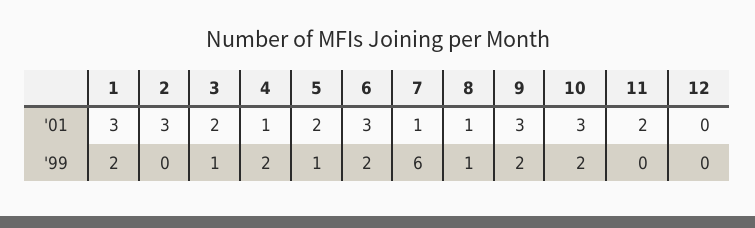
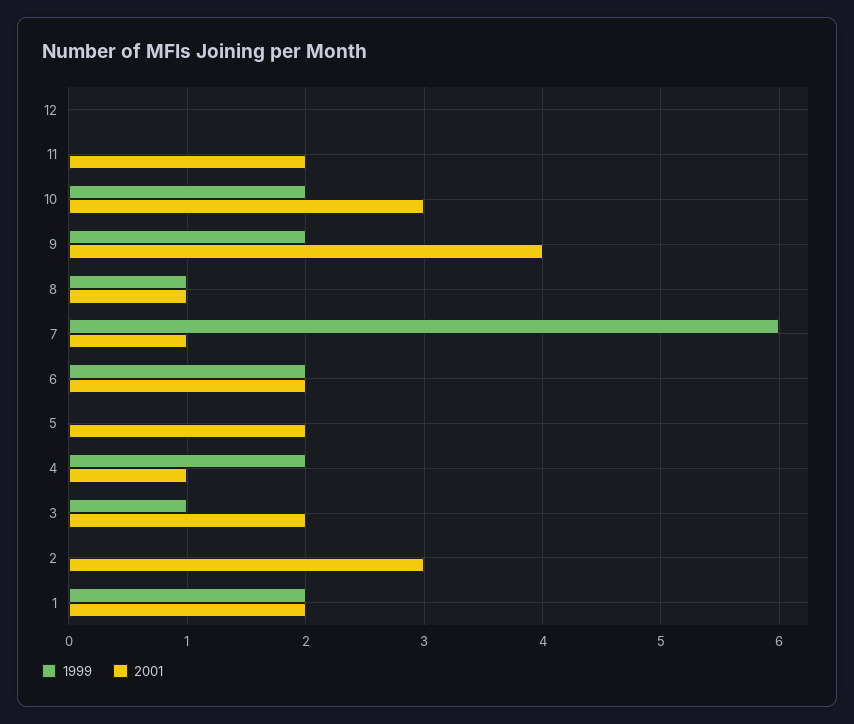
  {
    "'01": {
-     "1": 3,
+     "1": 2,
      "2": 3,
      "3": 2,
      "4": 1,
      "5": 2,
-     "6": 3,
+     "6": 2,
      "7": 1,
      "8": 1,
-     "9": 3,
+     "9": 4,
      "10": 3,
      "11": 2,
      "12": 0
    },
    "'99": {
      "1": 2,
      "2": 0,
      "3": 1,
      "4": 2,
-     "5": 1,
+     "5": 0,
      "6": 2,
      "7": 6,
      "8": 1,
      "9": 2,
      "10": 2,
      "11": 0,
      "12": 0
    }
  }

